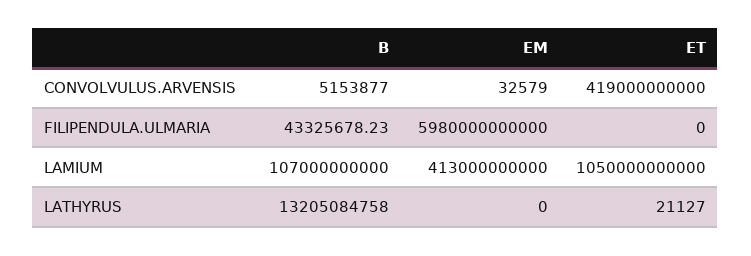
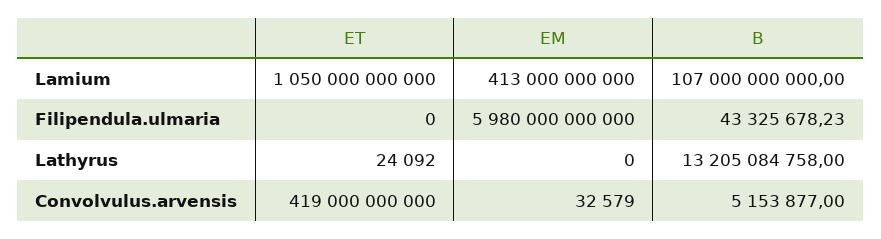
  {
    "B": {
      "CONVOLVULUS.ARVENSIS": 5153877,
      "FILIPENDULA.ULMARIA": 43325678.23,
      "LAMIUM": 107000000000,
      "LATHYRUS": 13205084758
    },
    "EM": {
      "CONVOLVULUS.ARVENSIS": 32579,
      "FILIPENDULA.ULMARIA": 5980000000000,
      "LAMIUM": 413000000000,
      "LATHYRUS": 0
    },
    "ET": {
      "CONVOLVULUS.ARVENSIS": 419000000000,
      "FILIPENDULA.ULMARIA": 0,
      "LAMIUM": 1050000000000,
-     "LATHYRUS": 21127
+     "LATHYRUS": 24092
    }
  }

